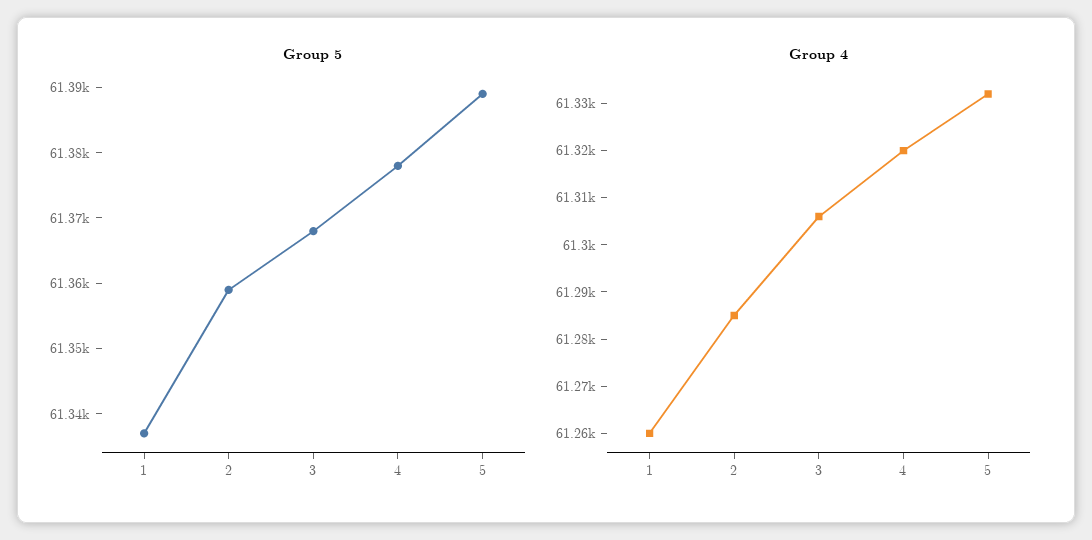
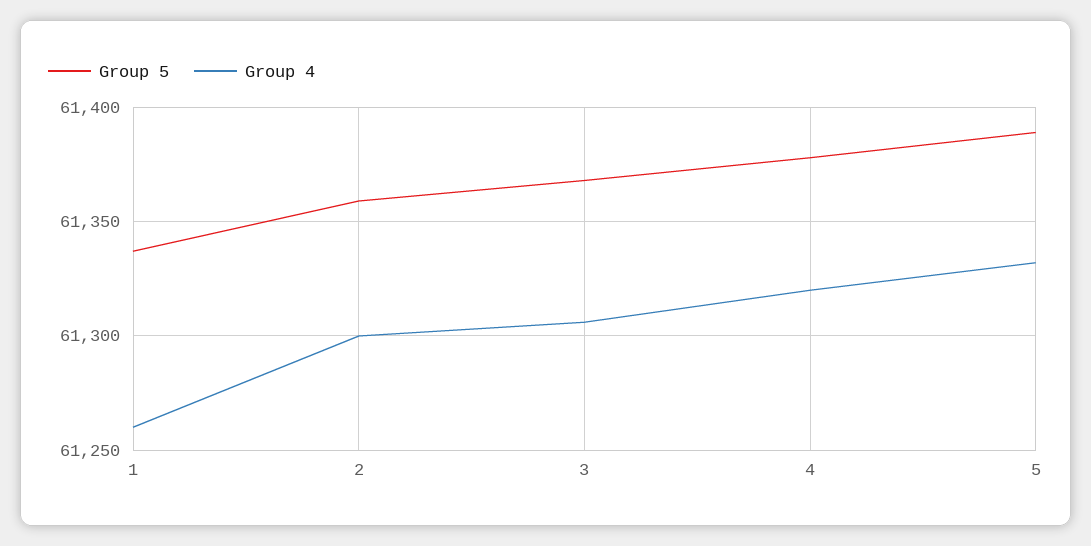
  {
    "Group 5": {
      "1": 61335,
      "2": 61360,
      "3": 61370,
      "4": 61380,
      "5": 61390
    },
    "Group 4": {
      "1": 61260,
-     "2": 61285,
+     "2": 61300,
      "3": 61305,
      "4": 61320,
      "5": 61330
    }
  }

